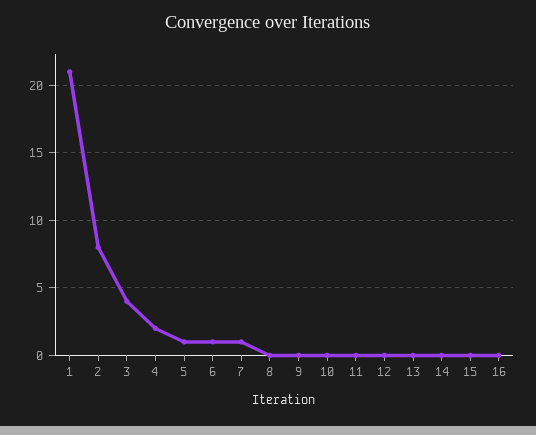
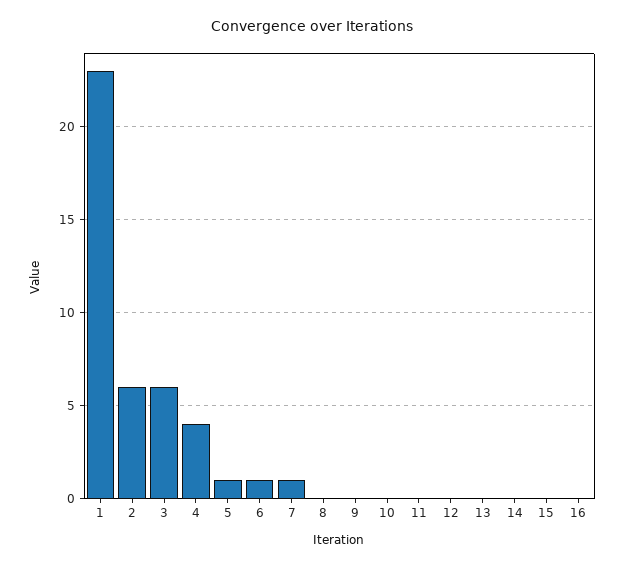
  {
-   "1": 21,
+   "1": 23,
-   "2": 8,
+   "2": 6,
-   "3": 4,
+   "3": 6,
-   "4": 2,
+   "4": 4,
    "5": 1,
    "6": 1,
    "7": 1,
    "8": 0,
    "9": 0,
    "10": 0,
    "11": 0,
    "12": 0,
    "13": 0,
    "14": 0,
    "15": 0,
    "16": 0
  }

